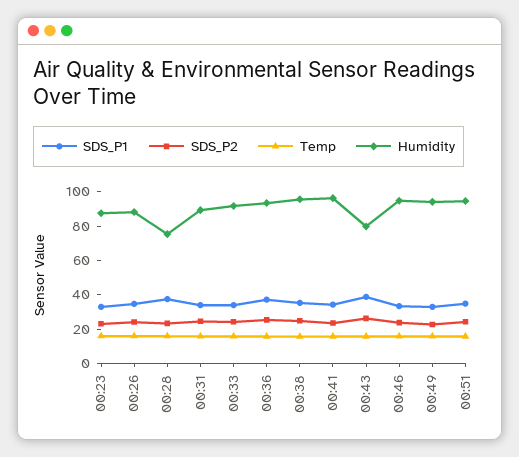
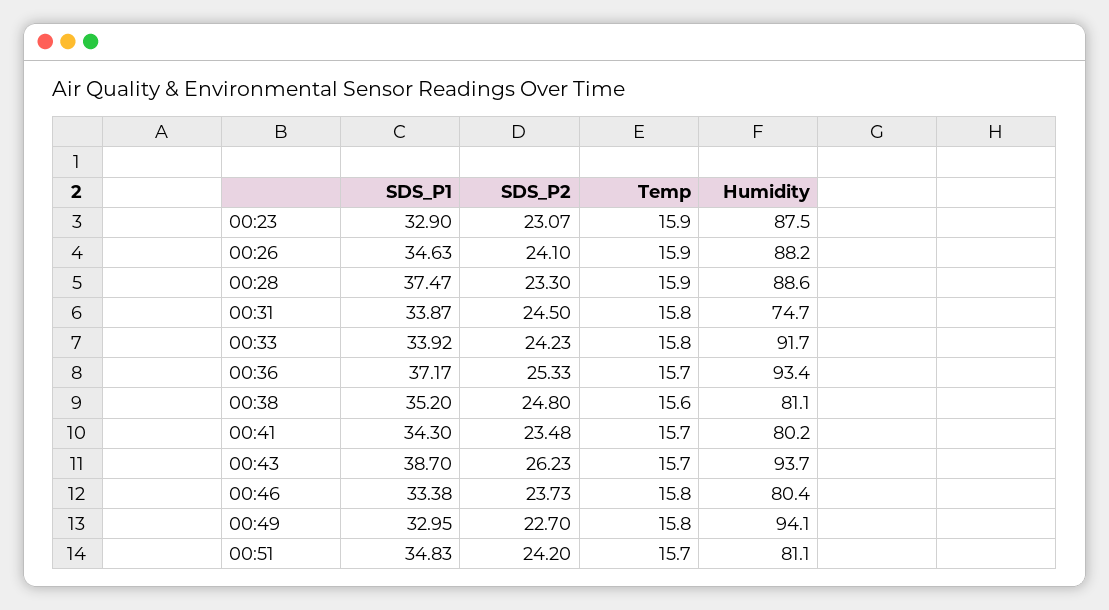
  {
    "SDS_P1": {
      "00:23": 32.9,
      "00:26": 34.63,
      "00:28": 37.47,
      "00:31": 33.87,
      "00:33": 33.92,
      "00:36": 37.17,
      "00:38": 35.2,
      "00:41": 34.3,
      "00:43": 38.7,
      "00:46": 33.38,
      "00:49": 32.95,
      "00:51": 34.83
    },
    "SDS_P2": {
      "00:23": 23.07,
      "00:26": 24.1,
      "00:28": 23.3,
      "00:31": 24.5,
      "00:33": 24.23,
      "00:36": 25.33,
      "00:38": 24.8,
      "00:41": 23.48,
      "00:43": 26.23,
      "00:46": 23.73,
      "00:49": 22.7,
      "00:51": 24.2
    },
    "Temp": {
      "00:23": 15.9,
      "00:26": 15.9,
      "00:28": 15.9,
      "00:31": 15.8,
      "00:33": 15.8,
      "00:36": 15.7,
      "00:38": 15.6,
      "00:41": 15.7,
      "00:43": 15.7,
      "00:46": 15.8,
      "00:49": 15.8,
      "00:51": 15.7
    },
    "Humidity": {
      "00:23": 87.5,
      "00:26": 88.2,
-     "00:28": 75,
+     "00:28": 88.6,
-     "00:31": 90,
+     "00:31": 74.7,
      "00:33": 91.7,
      "00:36": 93.4,
-     "00:38": 95,
+     "00:38": 81.1,
-     "00:41": 95,
+     "00:41": 80.2,
-     "00:43": 80,
+     "00:43": 93.7,
-     "00:46": 95,
+     "00:46": 80.4,
      "00:49": 94.1,
-     "00:51": 95
+     "00:51": 81.1
    }
  }

